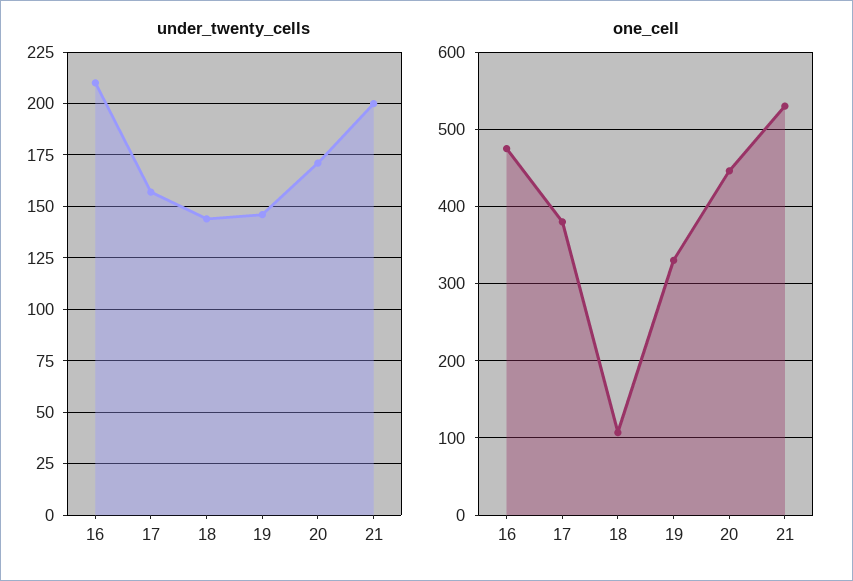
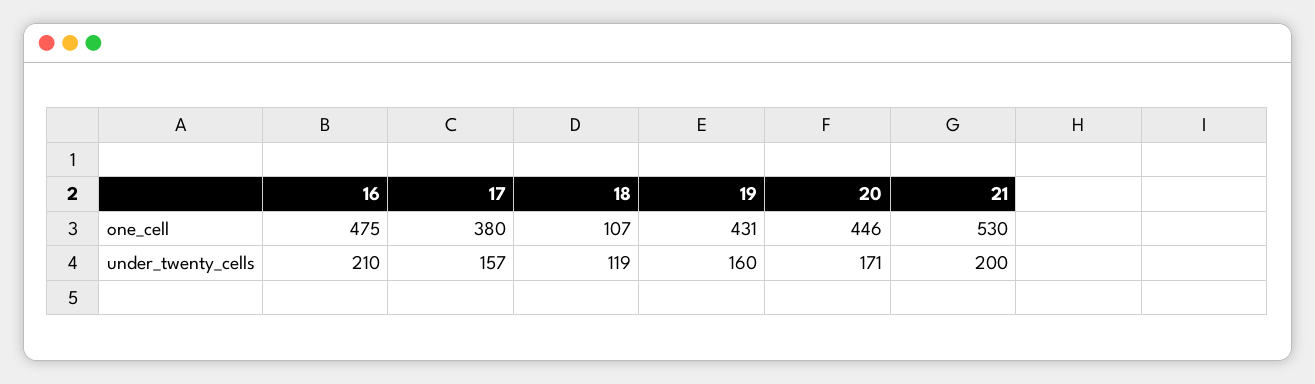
  {
    "under_twenty_cells": {
      "16": 210,
      "17": 157,
-     "18": 145,
+     "18": 119,
-     "19": 145,
+     "19": 160,
      "20": 171,
      "21": 200
    },
    "one_cell": {
      "16": 475,
      "17": 380,
      "18": 107,
-     "19": 330,
+     "19": 431,
      "20": 446,
      "21": 530
    }
  }

